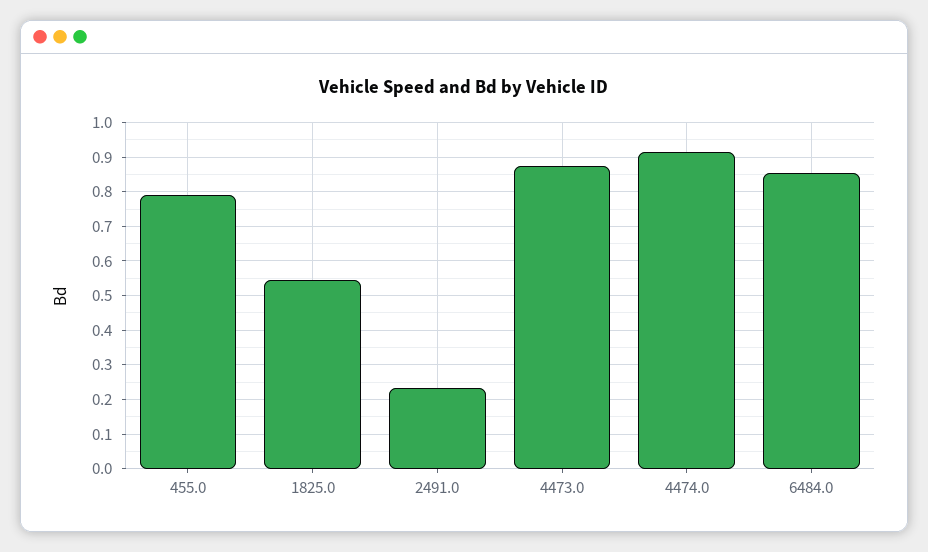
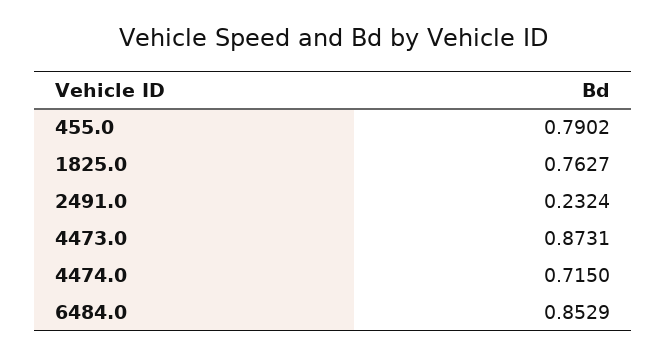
  {
    "455.0": 0.7902,
-   "1825.0": 0.54,
+   "1825.0": 0.7627,
    "2491.0": 0.2324,
    "4473.0": 0.8731,
-   "4474.0": 0.92,
+   "4474.0": 0.715,
    "6484.0": 0.8529
  }

